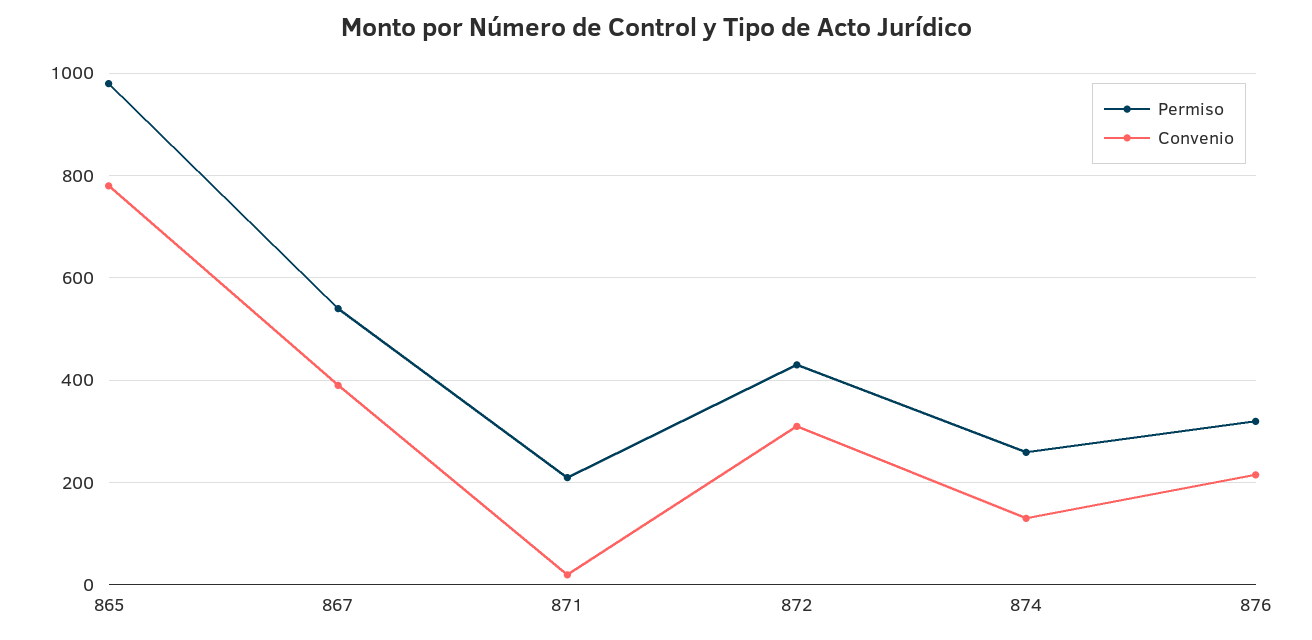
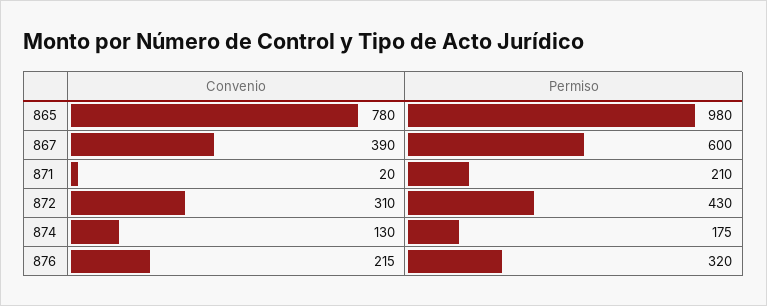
  {
    "Permiso": {
      "865": 980,
-     "867": 540,
+     "867": 600,
      "871": 210,
      "872": 430,
-     "874": 260,
+     "874": 175,
      "876": 320
    },
    "Convenio": {
      "865": 780,
      "867": 390,
      "871": 20,
      "872": 310,
      "874": 130,
      "876": 215
    }
  }

